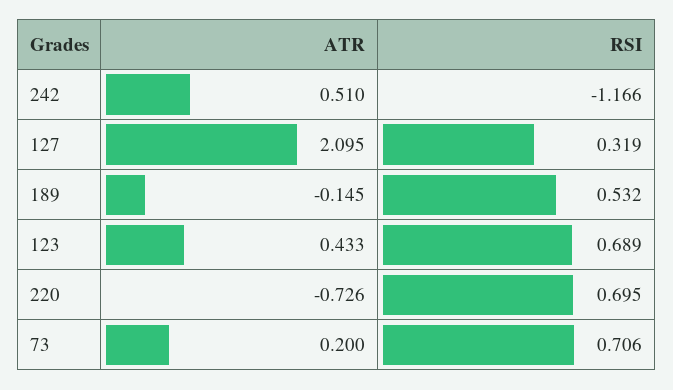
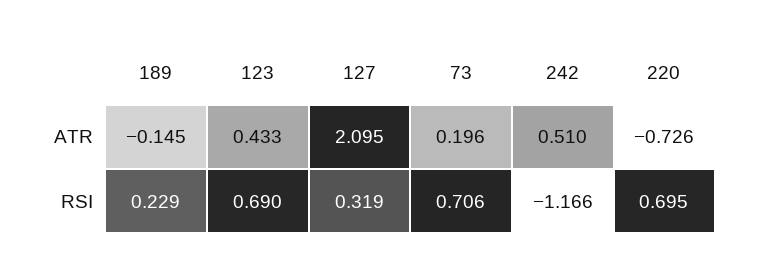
  {
    "ATR": {
      "242": 0.51,
      "127": 2.095,
      "189": -0.145,
      "123": 0.433,
      "220": -0.726,
-     "73": 0.2
+     "73": 0.196
    },
    "RSI": {
      "242": -1.166,
      "127": 0.319,
-     "189": 0.532,
+     "189": 0.229,
-     "123": 0.689,
+     "123": 0.69,
      "220": 0.695,
      "73": 0.706
    }
  }

